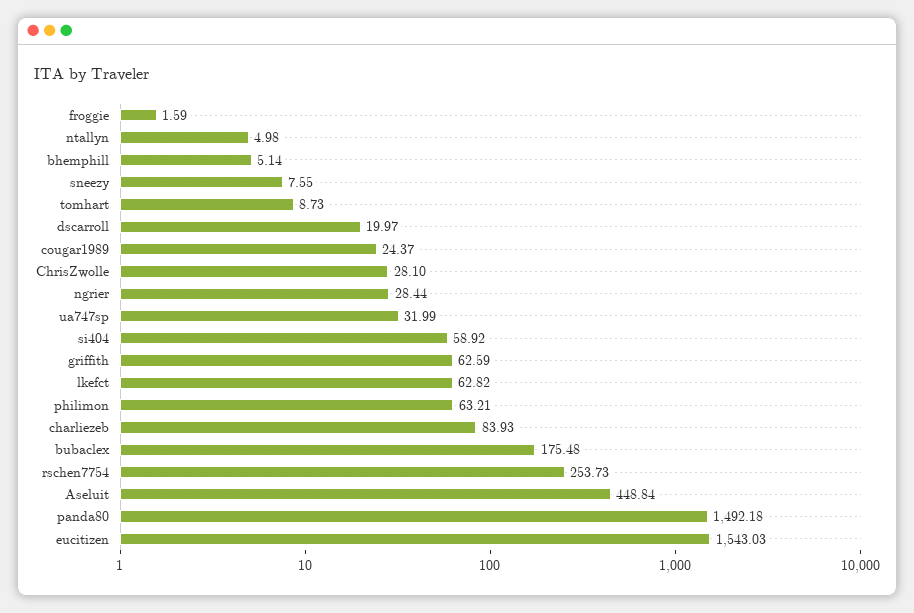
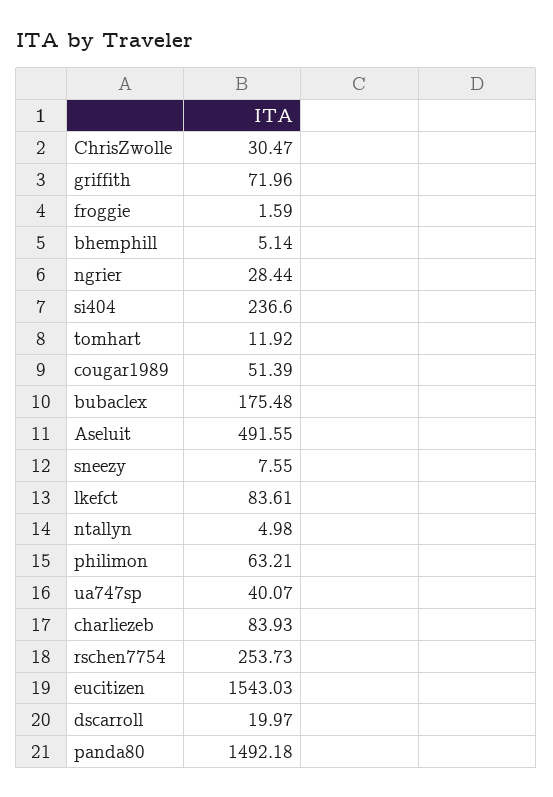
  {
    "froggie": 1.59,
    "ntallyn": 4.98,
    "bhemphill": 5.14,
    "sneezy": 7.55,
-   "tomhart": 8.73,
+   "tomhart": 11.92,
    "dscarroll": 19.97,
-   "cougar1989": 24.37,
+   "cougar1989": 51.39,
-   "ChrisZwolle": 28.1,
+   "ChrisZwolle": 30.47,
    "ngrier": 28.44,
-   "ua747sp": 31.99,
+   "ua747sp": 40.07,
-   "si404": 58.92,
+   "si404": 236.6,
-   "griffith": 62.59,
+   "griffith": 71.96,
-   "lkefct": 62.82,
+   "lkefct": 83.61,
    "philimon": 63.21,
    "charliezeb": 83.93,
    "bubaclex": 175.48,
    "rschen7754": 253.73,
-   "Aseluit": 448.84,
+   "Aseluit": 491.55,
    "panda80": 1492.18,
    "eucitizen": 1543.03
  }

